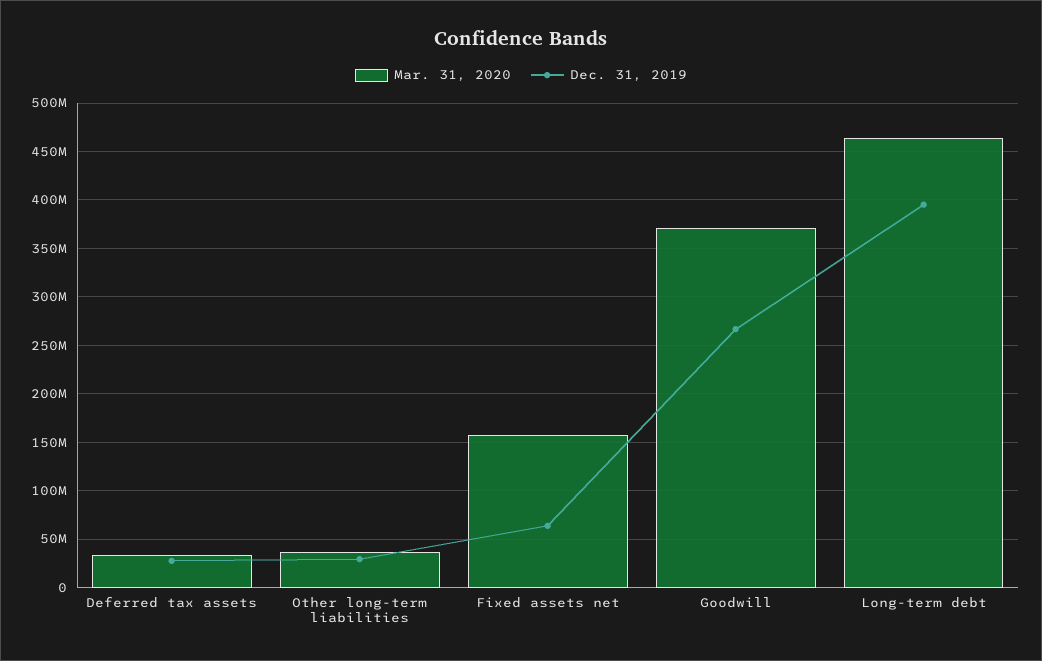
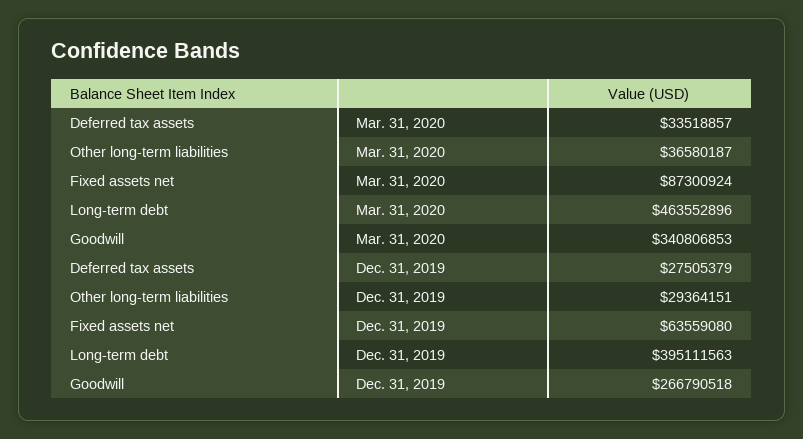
  {
    "Mar. 31, 2020": {
      "Deferred tax assets": 33518857,
      "Other long-term liabilities": 36580187,
-     "Fixed assets net": 160000000,
+     "Fixed assets net": 87300924,
-     "Goodwill": 370000000,
+     "Goodwill": 340806853,
      "Long-term debt": 463552896
    },
    "Dec. 31, 2019": {
      "Deferred tax assets": 27505379,
      "Other long-term liabilities": 29364151,
      "Fixed assets net": 63559080,
      "Goodwill": 266790518,
      "Long-term debt": 395111563
    }
  }

